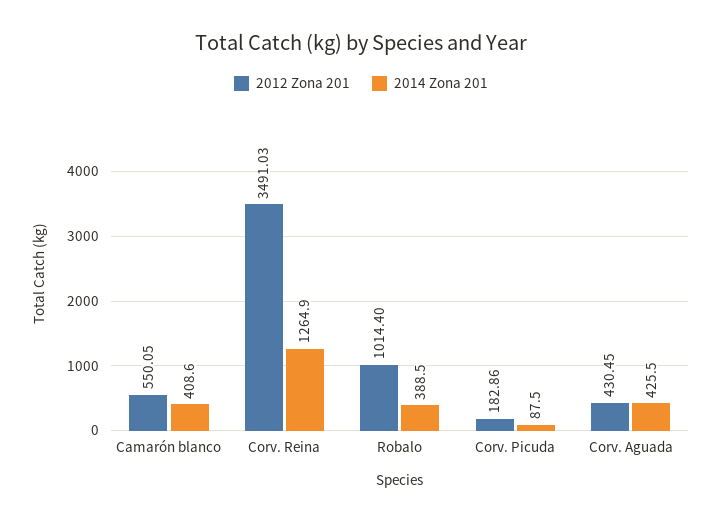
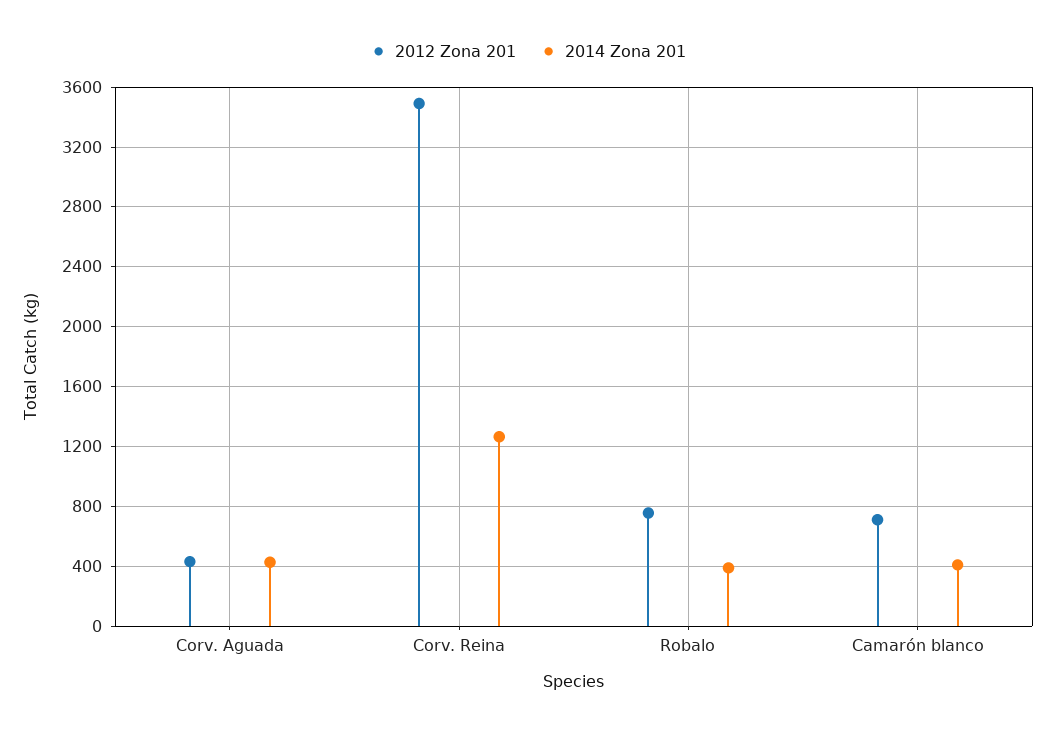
  {
    "2012 Zona 201": {
-     "Camarón blanco": 550.05,
+     "Camarón blanco": 700,
      "Corv. Reina": 3491.03,
-     "Robalo": 1014.4,
+     "Robalo": 750,
-     "Corv. Picuda": 182.86,
      "Corv. Aguada": 430.45
    },
    "2014 Zona 201": {
      "Camarón blanco": 408.6,
      "Corv. Reina": 1264.9,
      "Robalo": 388.5,
-     "Corv. Picuda": 87.5,
      "Corv. Aguada": 425.5
    }
  }

